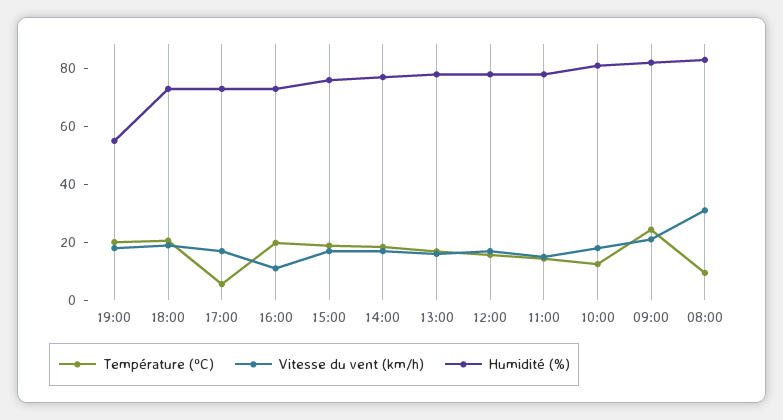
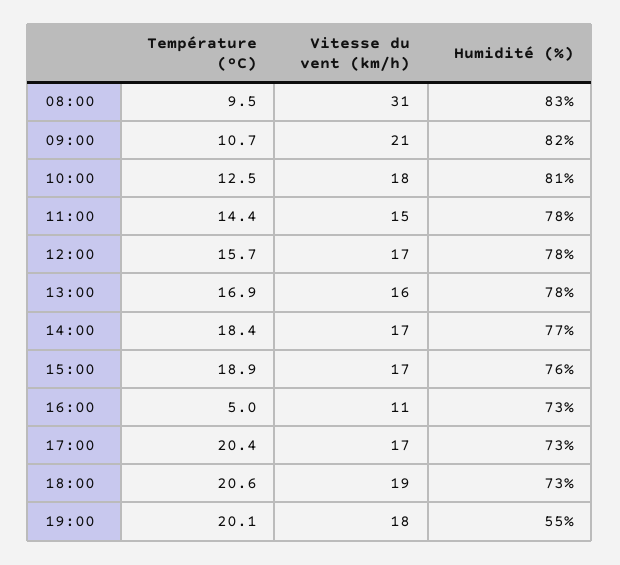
  {
    "Température (ºC)": {
      "19:00": 20.1,
      "18:00": 20.6,
-     "17:00": 5,
+     "17:00": 20.4,
-     "16:00": 20,
+     "16:00": 5,
      "15:00": 18.9,
      "14:00": 18.4,
      "13:00": 16.9,
      "12:00": 15.7,
      "11:00": 14.4,
      "10:00": 12.5,
-     "09:00": 25,
+     "09:00": 10.7,
      "08:00": 9.5
    },
    "Vitesse du vent (km/h)": {
      "19:00": 18,
      "18:00": 19,
      "17:00": 17,
      "16:00": 11,
      "15:00": 17,
      "14:00": 17,
      "13:00": 16,
      "12:00": 17,
      "11:00": 15,
      "10:00": 18,
      "09:00": 21,
      "08:00": 31
    },
    "Humidité (%)": {
      "19:00": 55,
      "18:00": 73,
      "17:00": 73,
      "16:00": 73,
      "15:00": 76,
      "14:00": 77,
      "13:00": 78,
      "12:00": 78,
      "11:00": 78,
      "10:00": 81,
      "09:00": 82,
      "08:00": 83
    }
  }

